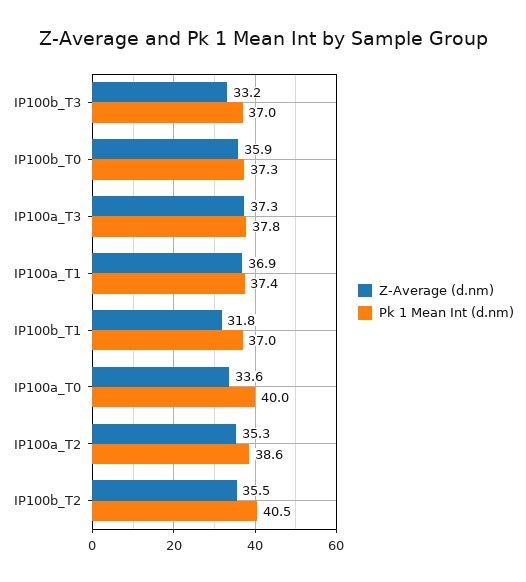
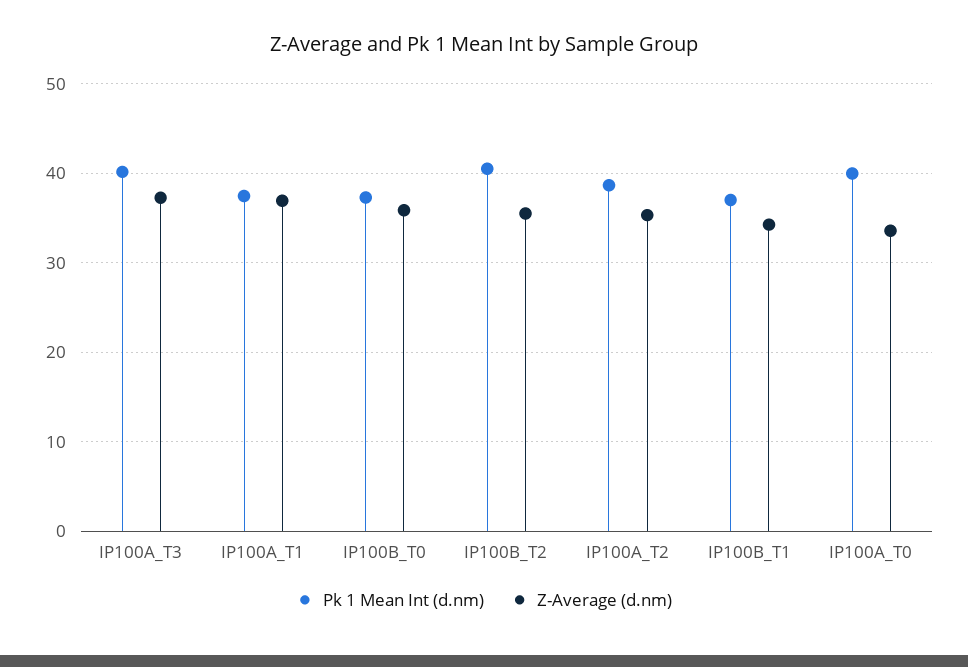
  {
    "Z-Average (d.nm)": {
-     "IP100b_T3": 33.2,
      "IP100b_T0": 35.9,
      "IP100a_T3": 37.3,
      "IP100a_T1": 36.9,
-     "IP100b_T1": 31.8,
+     "IP100b_T1": 34,
      "IP100a_T0": 33.6,
      "IP100a_T2": 35.3,
      "IP100b_T2": 35.5
    },
    "Pk 1 Mean Int (d.nm)": {
-     "IP100b_T3": 37,
      "IP100b_T0": 37.3,
-     "IP100a_T3": 37.8,
+     "IP100a_T3": 40,
      "IP100a_T1": 37.4,
      "IP100b_T1": 37,
      "IP100a_T0": 40,
      "IP100a_T2": 38.6,
      "IP100b_T2": 40.5
    }
  }

